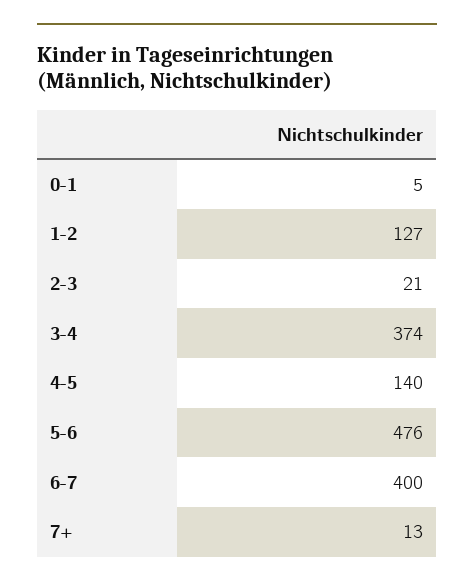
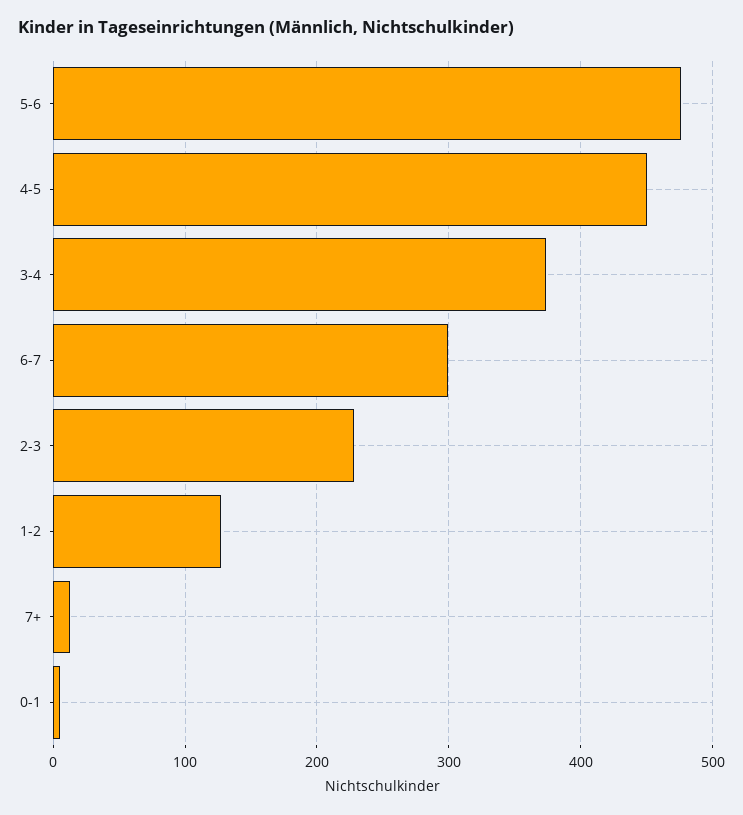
  {
    "0-1": 5,
    "1-2": 127,
-   "2-3": 21,
+   "2-3": 230,
    "3-4": 374,
-   "4-5": 140,
+   "4-5": 450,
    "5-6": 476,
-   "6-7": 400,
+   "6-7": 300,
    "7+": 13
  }

